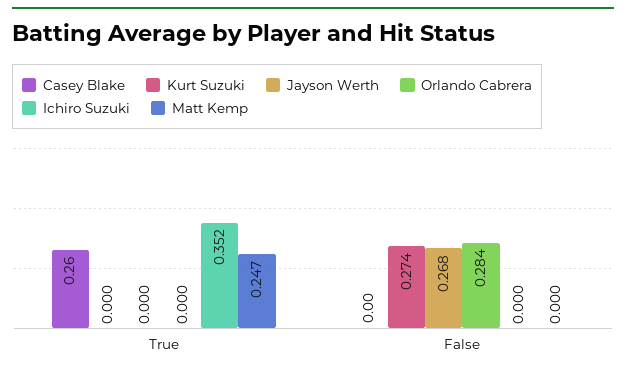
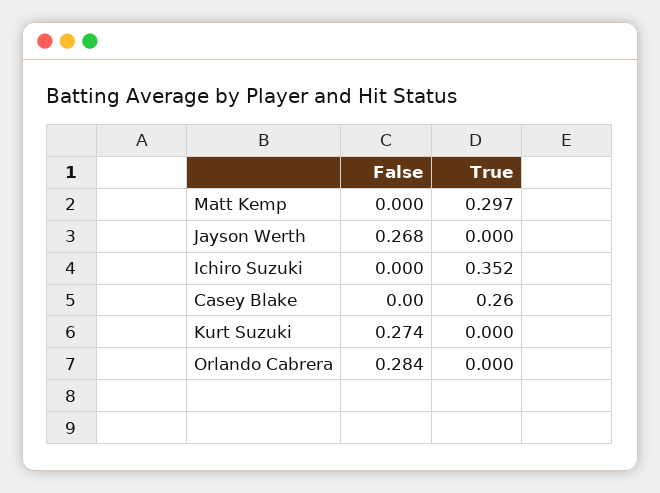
  {
    "Casey Blake": {
      "True": 0.26,
      "False": 0
    },
    "Kurt Suzuki": {
      "True": 0,
      "False": 0.274
    },
    "Jayson Werth": {
      "True": 0,
      "False": 0.268
    },
    "Orlando Cabrera": {
      "True": 0,
      "False": 0.284
    },
    "Ichiro Suzuki": {
      "True": 0.352,
      "False": 0
    },
    "Matt Kemp": {
-     "True": 0.247,
+     "True": 0.297,
      "False": 0
    }
  }

